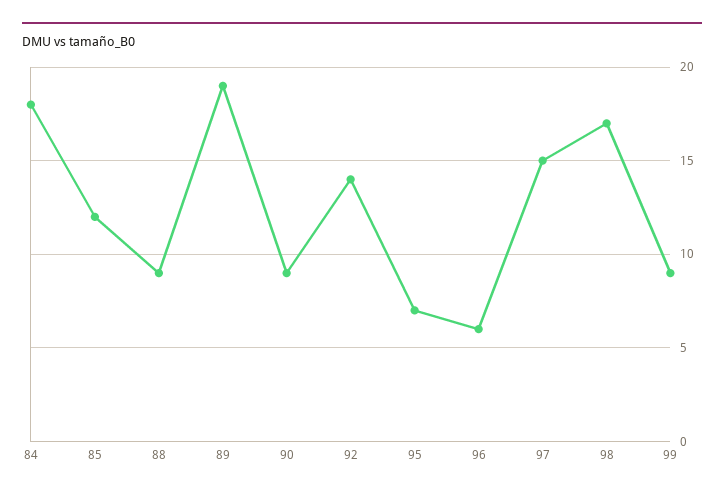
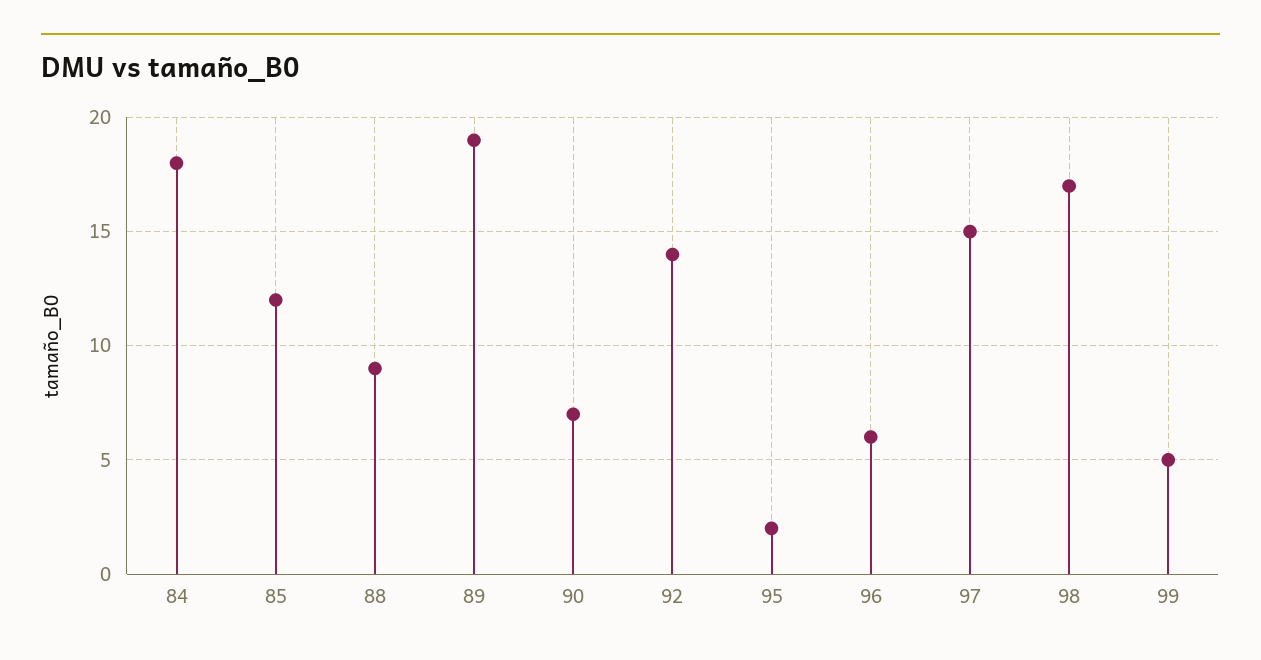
  {
    "84": 18,
    "85": 12,
    "88": 9,
    "89": 19,
-   "90": 9,
+   "90": 7,
    "92": 14,
-   "95": 7,
+   "95": 2,
    "96": 6,
    "97": 15,
    "98": 17,
-   "99": 9
+   "99": 5
  }

